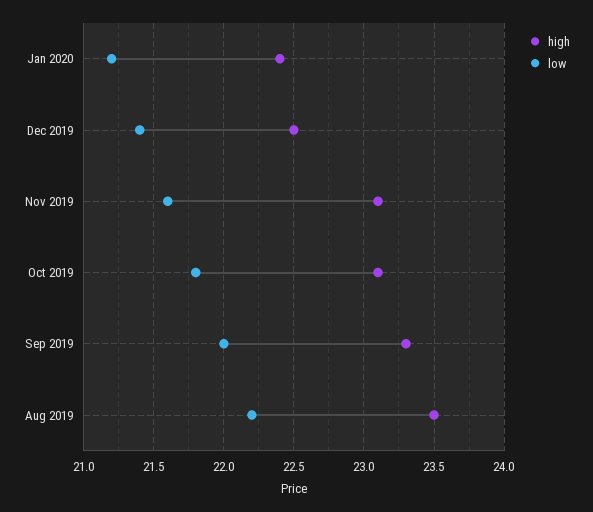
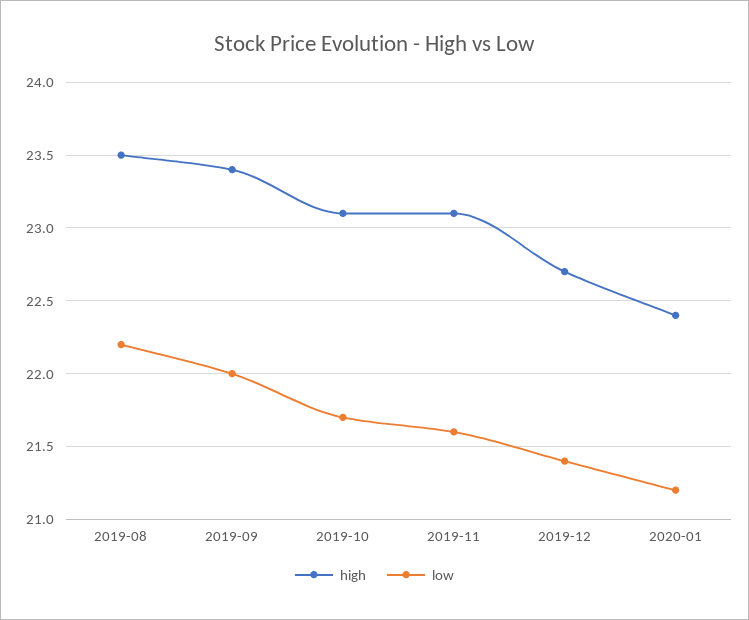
  {
    "high": {
      "Jan 2020": 22.4,
-     "Dec 2019": 22.5,
+     "Dec 2019": 22.7,
      "Nov 2019": 23.1,
      "Oct 2019": 23.1,
-     "Sep 2019": 23.3,
+     "Sep 2019": 23.4,
      "Aug 2019": 23.5
    },
    "low": {
      "Jan 2020": 21.2,
      "Dec 2019": 21.4,
      "Nov 2019": 21.6,
-     "Oct 2019": 21.8,
+     "Oct 2019": 21.7,
      "Sep 2019": 22,
      "Aug 2019": 22.2
    }
  }

